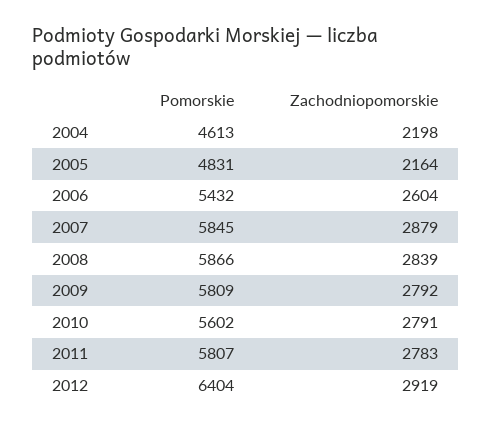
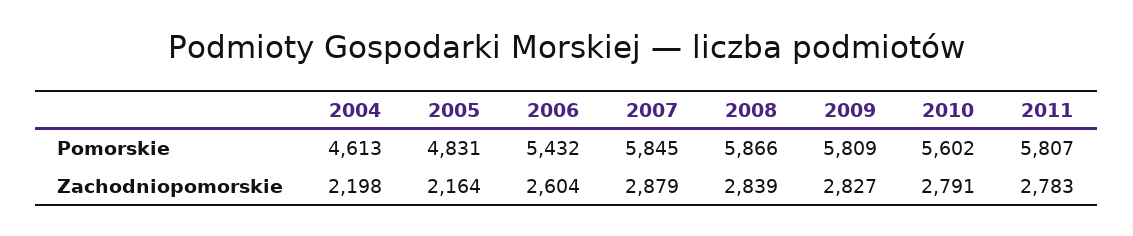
  {
    "Pomorskie": {
      "2004": 4613,
      "2005": 4831,
      "2006": 5432,
      "2007": 5845,
      "2008": 5866,
      "2009": 5809,
      "2010": 5602,
-     "2011": 5807,
+     "2011": 5807
-     "2012": 6404
    },
    "Zachodniopomorskie": {
      "2004": 2198,
      "2005": 2164,
      "2006": 2604,
      "2007": 2879,
      "2008": 2839,
-     "2009": 2792,
+     "2009": 2827,
      "2010": 2791,
-     "2011": 2783,
+     "2011": 2783
-     "2012": 2919
    }
  }

